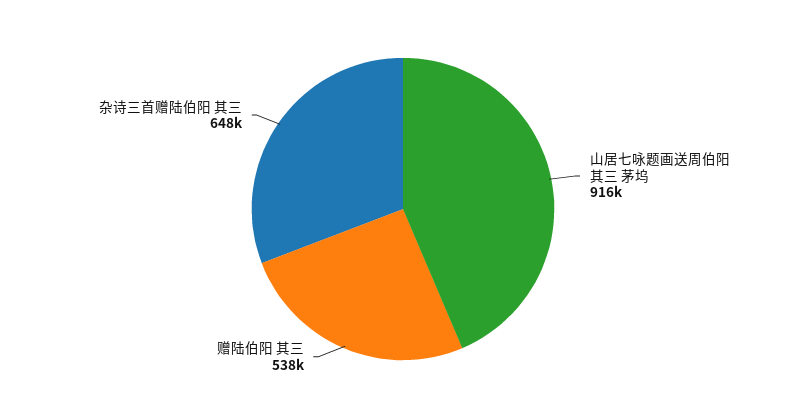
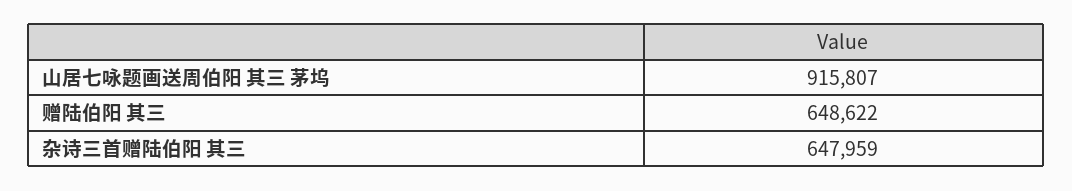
  {
    "山居七咏题画送周伯阳 其三 茅坞": 915807,
-   "赠陆伯阳 其三": 538000,
+   "赠陆伯阳 其三": 648622,
    "杂诗三首赠陆伯阳 其三": 647959
  }

